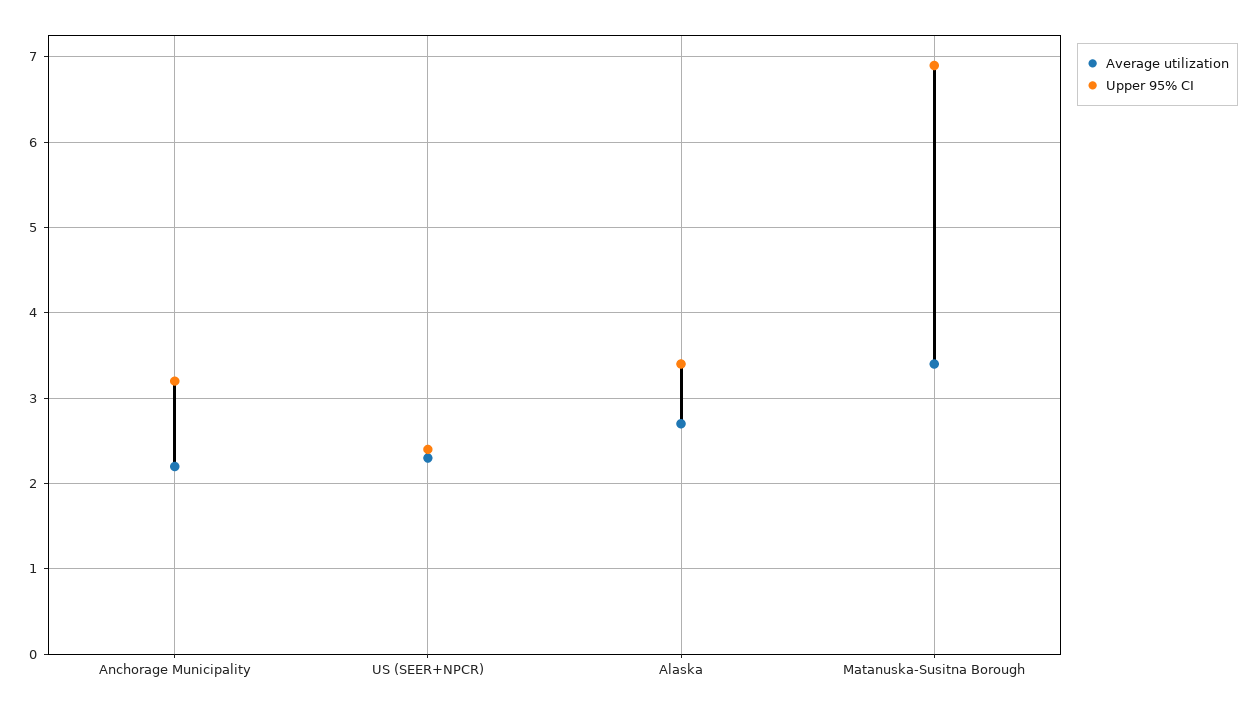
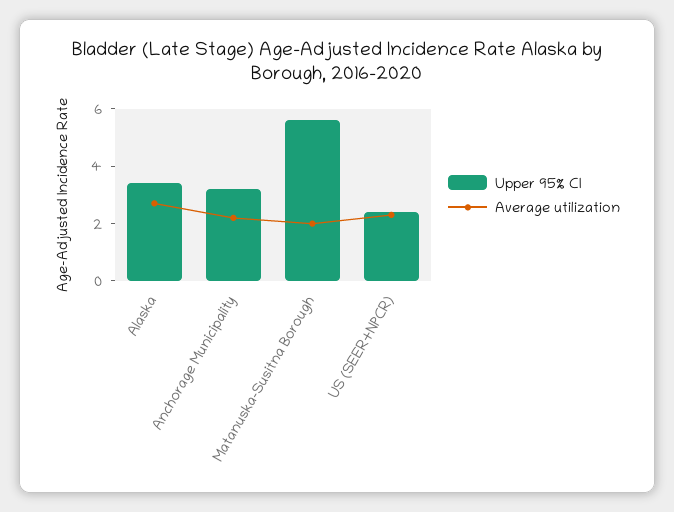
  {
    "Average utilization": {
      "Anchorage Municipality": 2.2,
      "US (SEER+NPCR)": 2.3,
      "Alaska": 2.7,
-     "Matanuska-Susitna Borough": 3.4
+     "Matanuska-Susitna Borough": 2
    },
    "Upper 95% CI": {
      "Anchorage Municipality": 3.2,
      "US (SEER+NPCR)": 2.4,
      "Alaska": 3.4,
-     "Matanuska-Susitna Borough": 6.9
+     "Matanuska-Susitna Borough": 5.5
    }
  }

